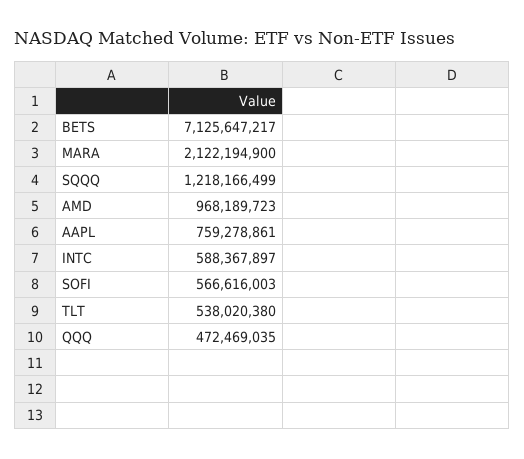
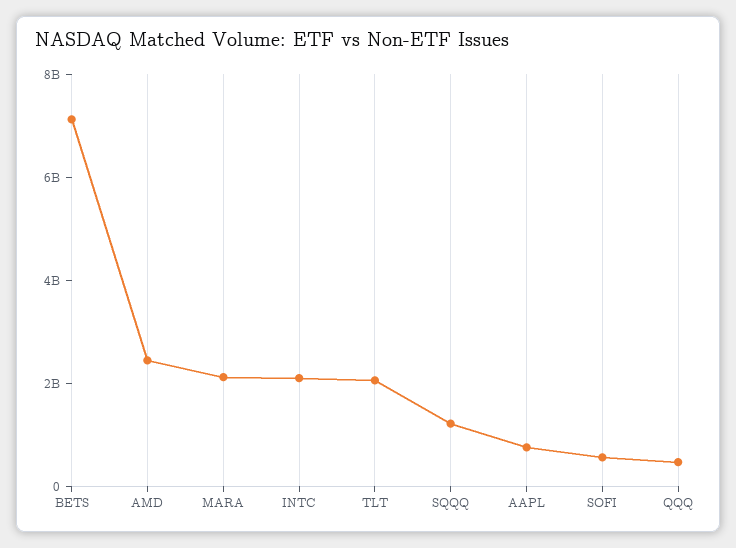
  {
    "BETS": 7125647217,
    "MARA": 2122194900,
    "SQQQ": 1218166499,
-   "AMD": 968189723,
+   "AMD": 2500000000,
    "AAPL": 759278861,
-   "INTC": 588367897,
+   "INTC": 2000000000,
    "SOFI": 566616003,
-   "TLT": 538020380,
+   "TLT": 2000000000,
    "QQQ": 472469035
  }

